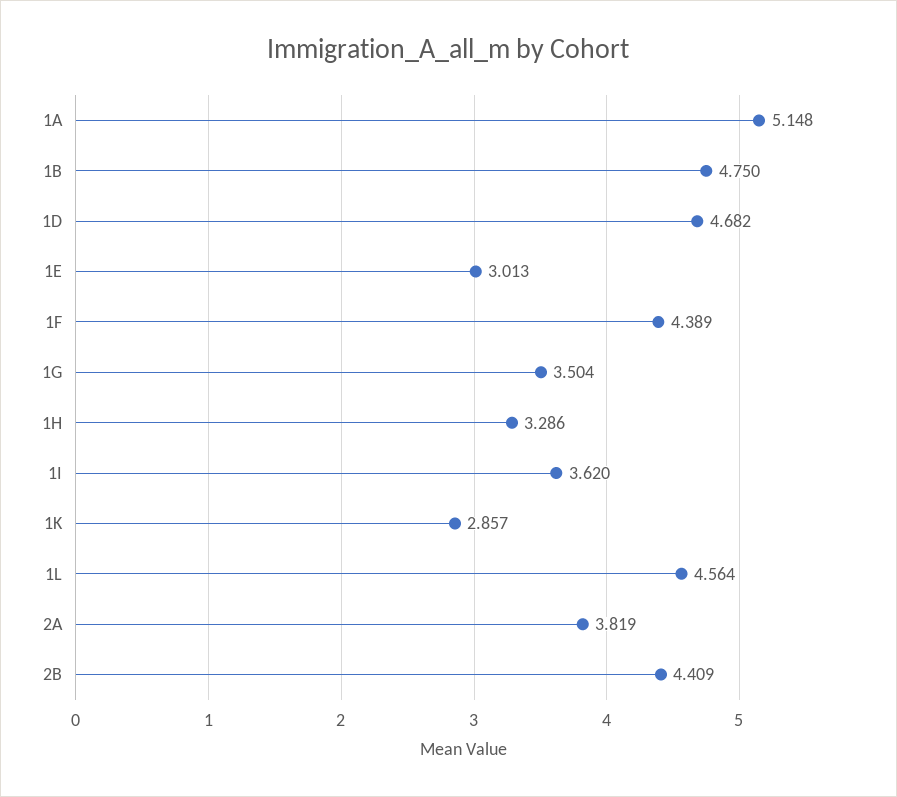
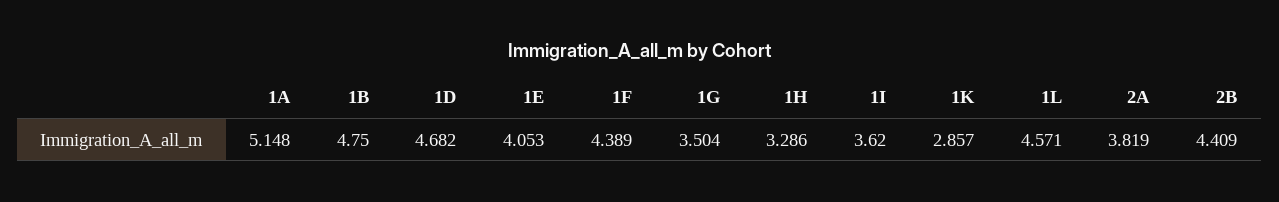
  {
    "1A": 5.148,
    "1B": 4.75,
    "1D": 4.682,
-   "1E": 3.013,
+   "1E": 4.053,
    "1F": 4.389,
    "1G": 3.504,
    "1H": 3.286,
    "1I": 3.62,
    "1K": 2.857,
-   "1L": 4.564,
+   "1L": 4.571,
    "2A": 3.819,
    "2B": 4.409
  }

